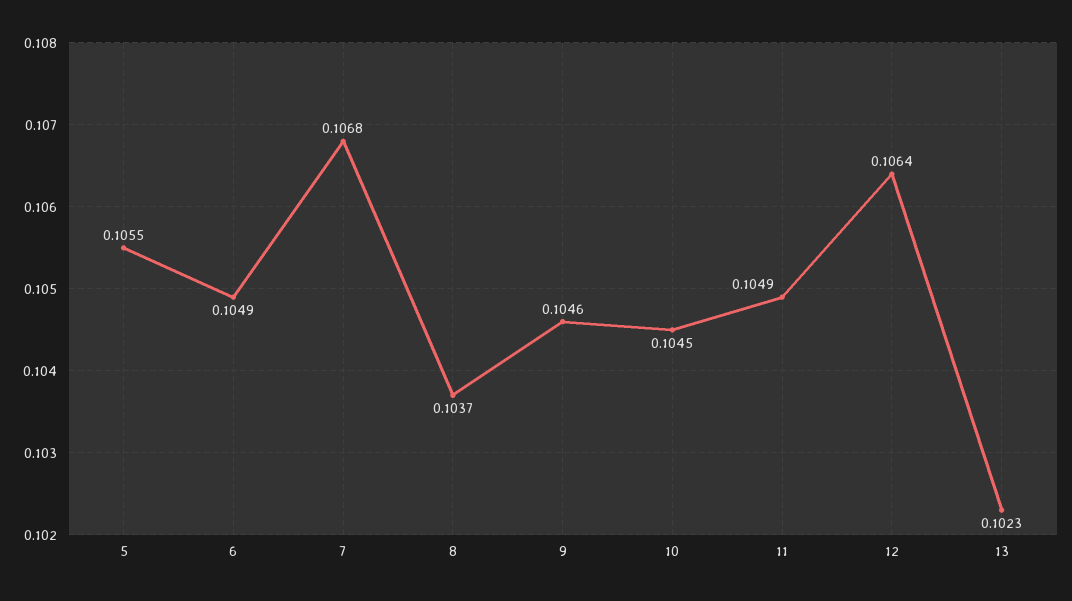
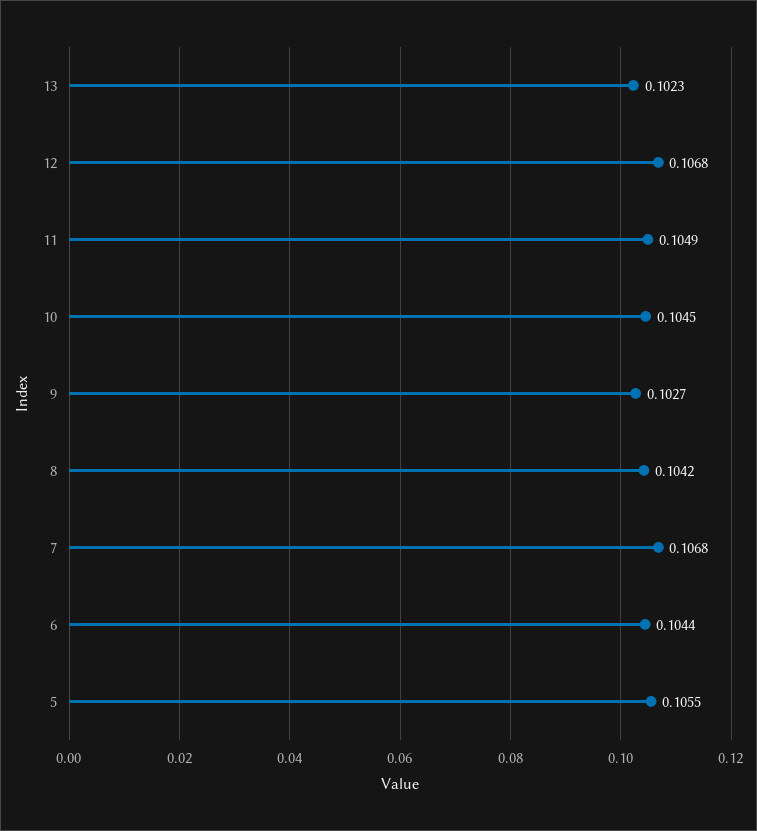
  {
    "5": 0.1055,
-   "6": 0.1049,
+   "6": 0.1044,
    "7": 0.1068,
-   "8": 0.1037,
+   "8": 0.1042,
-   "9": 0.1046,
+   "9": 0.1027,
    "10": 0.1045,
    "11": 0.1049,
-   "12": 0.1064,
+   "12": 0.1068,
    "13": 0.1023
  }

